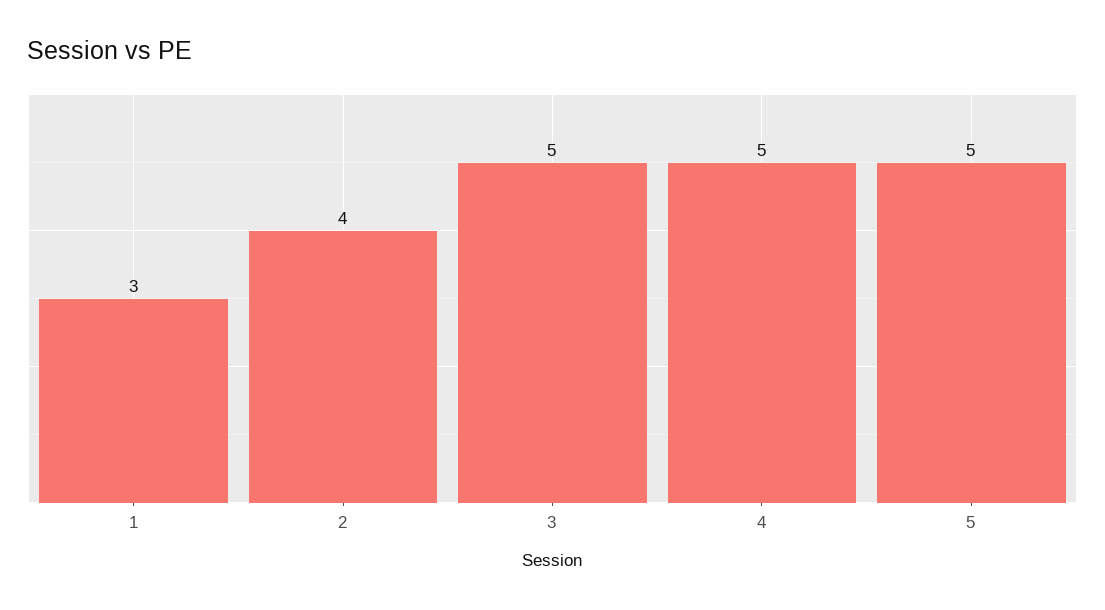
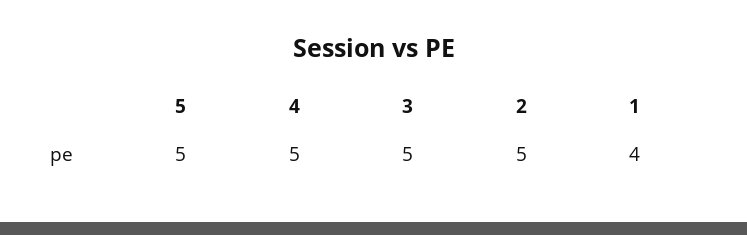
  {
-   "1": 3,
+   "1": 4,
-   "2": 4,
+   "2": 5,
    "3": 5,
    "4": 5,
    "5": 5
  }

